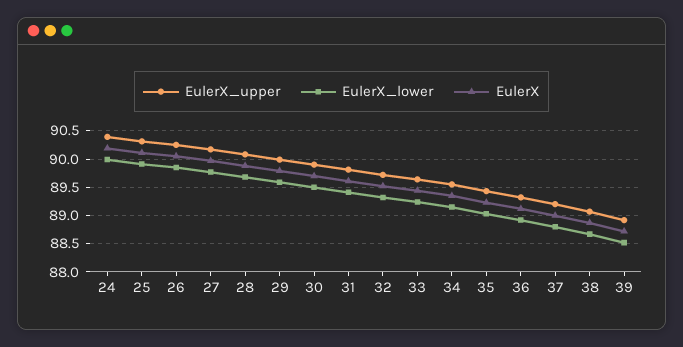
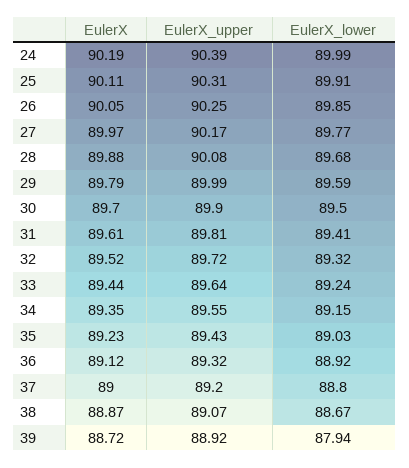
  {
    "EulerX_upper": {
      "24": 90.39,
      "25": 90.31,
      "26": 90.25,
      "27": 90.17,
      "28": 90.08,
      "29": 89.99,
      "30": 89.9,
      "31": 89.81,
      "32": 89.72,
      "33": 89.64,
      "34": 89.55,
      "35": 89.43,
      "36": 89.32,
      "37": 89.2,
      "38": 89.07,
      "39": 88.92
    },
    "EulerX_lower": {
      "24": 89.99,
      "25": 89.91,
      "26": 89.85,
      "27": 89.77,
      "28": 89.68,
      "29": 89.59,
      "30": 89.5,
      "31": 89.41,
      "32": 89.32,
      "33": 89.24,
      "34": 89.15,
      "35": 89.03,
      "36": 88.92,
      "37": 88.8,
      "38": 88.67,
-     "39": 88.5
+     "39": 87.94
    },
    "EulerX": {
      "24": 90.19,
      "25": 90.11,
      "26": 90.05,
      "27": 89.97,
      "28": 89.88,
      "29": 89.79,
      "30": 89.7,
      "31": 89.61,
      "32": 89.52,
      "33": 89.44,
      "34": 89.35,
      "35": 89.23,
      "36": 89.12,
      "37": 89,
      "38": 88.87,
      "39": 88.72
    }
  }

